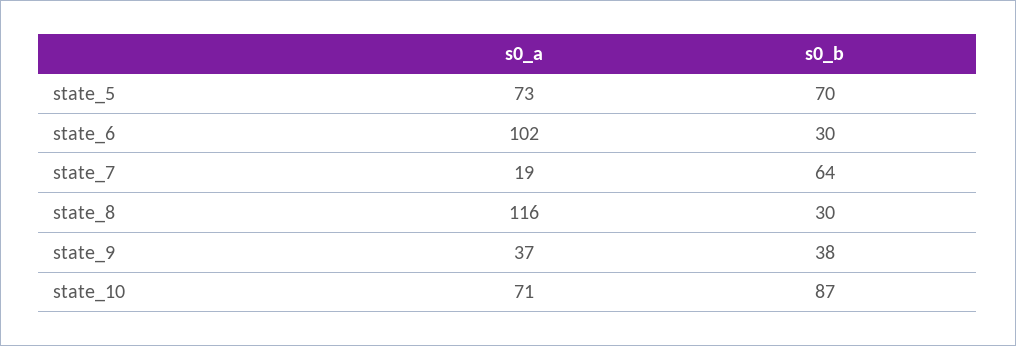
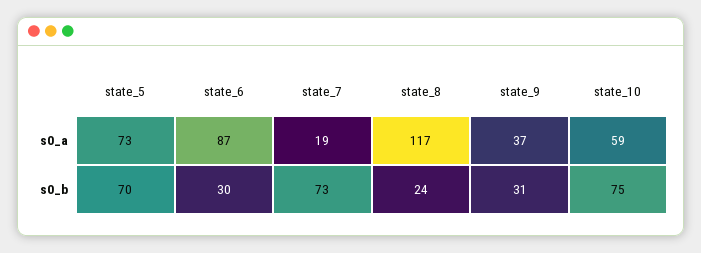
  {
    "s0_a": {
      "state_5": 73,
-     "state_6": 102,
+     "state_6": 87,
      "state_7": 19,
-     "state_8": 116,
+     "state_8": 117,
      "state_9": 37,
-     "state_10": 71
+     "state_10": 59
    },
    "s0_b": {
      "state_5": 70,
      "state_6": 30,
-     "state_7": 64,
+     "state_7": 73,
-     "state_8": 30,
+     "state_8": 24,
-     "state_9": 38,
+     "state_9": 31,
-     "state_10": 87
+     "state_10": 75
    }
  }

